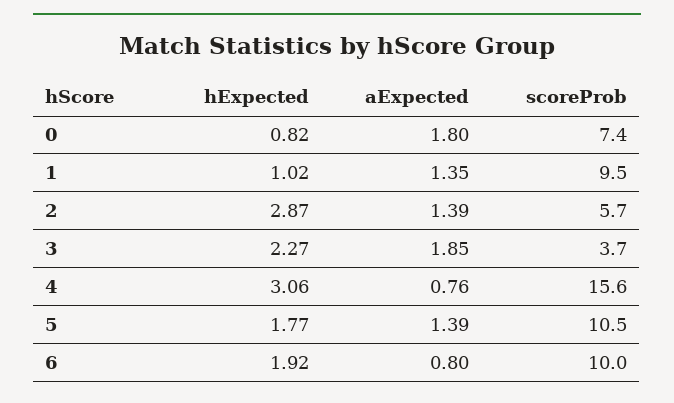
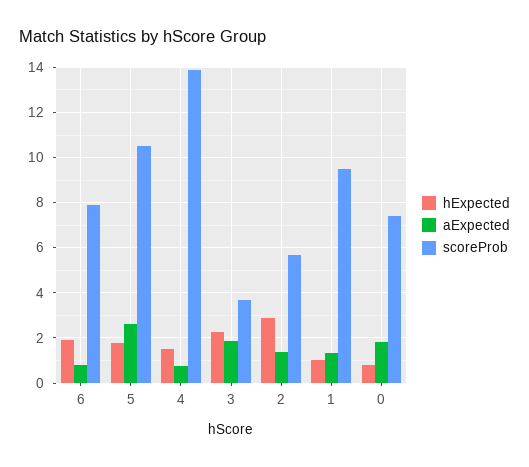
  {
    "hExpected": {
      "0": 0.82,
      "1": 1.02,
      "2": 2.87,
      "3": 2.27,
-     "4": 3.06,
+     "4": 1.5,
      "5": 1.77,
      "6": 1.92
    },
    "aExpected": {
      "0": 1.8,
      "1": 1.35,
      "2": 1.39,
      "3": 1.85,
      "4": 0.76,
-     "5": 1.39,
+     "5": 2.5,
      "6": 0.8
    },
    "scoreProb": {
      "0": 7.4,
      "1": 9.5,
      "2": 5.7,
      "3": 3.7,
-     "4": 15.6,
+     "4": 14,
      "5": 10.5,
-     "6": 10
+     "6": 8
    }
  }

